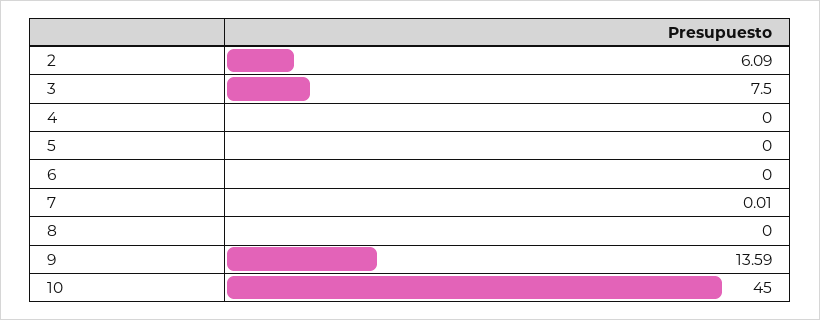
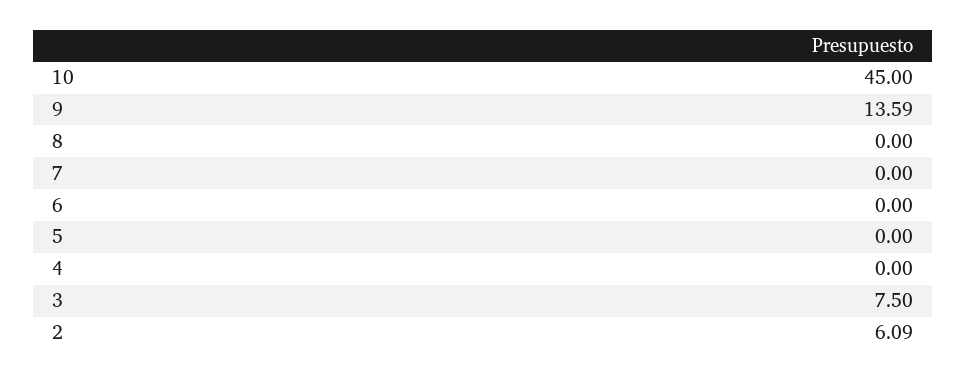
  {
    "2": 6.09,
    "3": 7.5,
    "4": 0,
    "5": 0,
    "6": 0,
-   "7": 0.01,
+   "7": 0,
    "8": 0,
    "9": 13.59,
    "10": 45
  }

